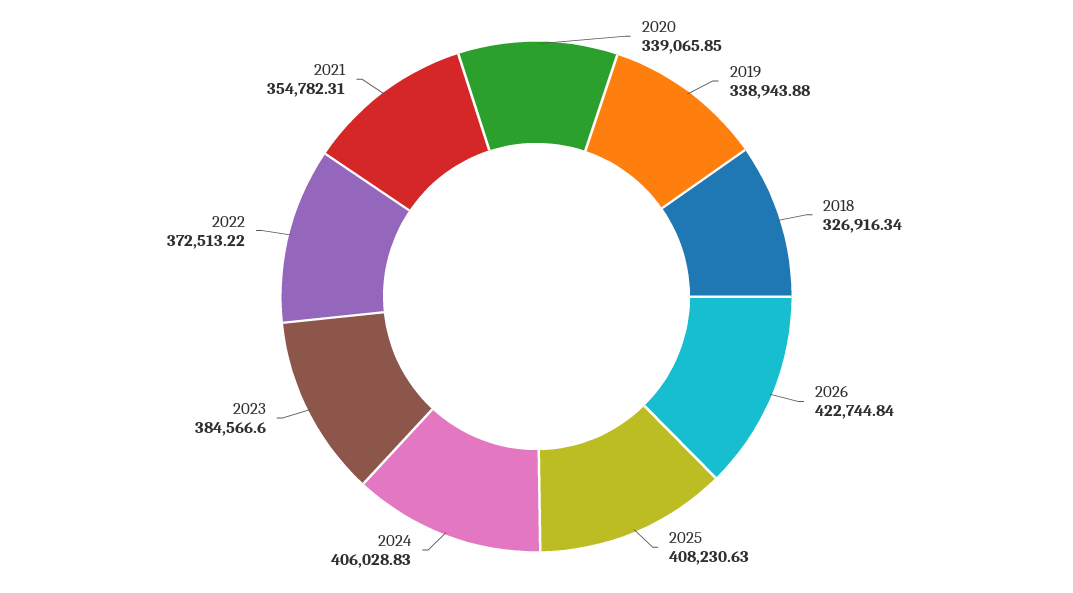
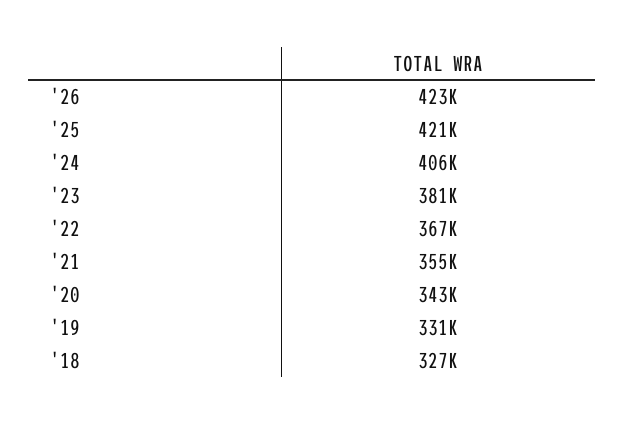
  {
-   "2020": 339065.85,
+   "2020": 343000,
-   "2019": 338943.88,
+   "2019": 331000,
    "2018": 326916.34,
    "2026": 422744.84,
-   "2025": 408230.63,
+   "2025": 421000,
    "2024": 406028.83,
-   "2023": 384566.6,
+   "2023": 381000,
-   "2022": 372513.22,
+   "2022": 367000,
    "2021": 354782.31
  }

